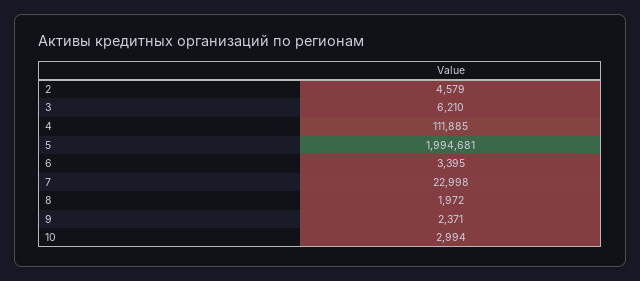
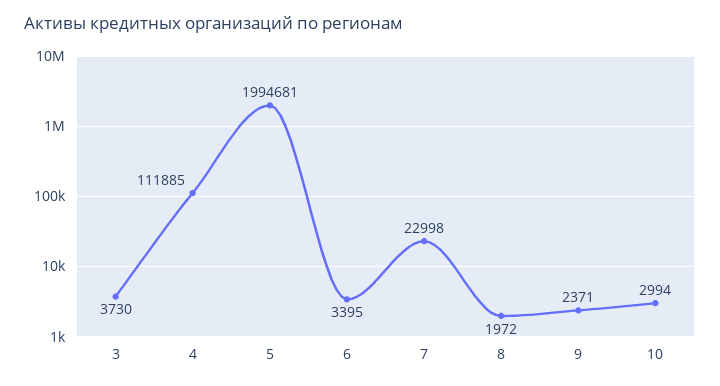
  {
-   "2": 4579,
-   "3": 6210,
+   "3": 3730,
    "4": 111885,
    "5": 1994681,
    "6": 3395,
    "7": 22998,
    "8": 1972,
    "9": 2371,
    "10": 2994
  }

